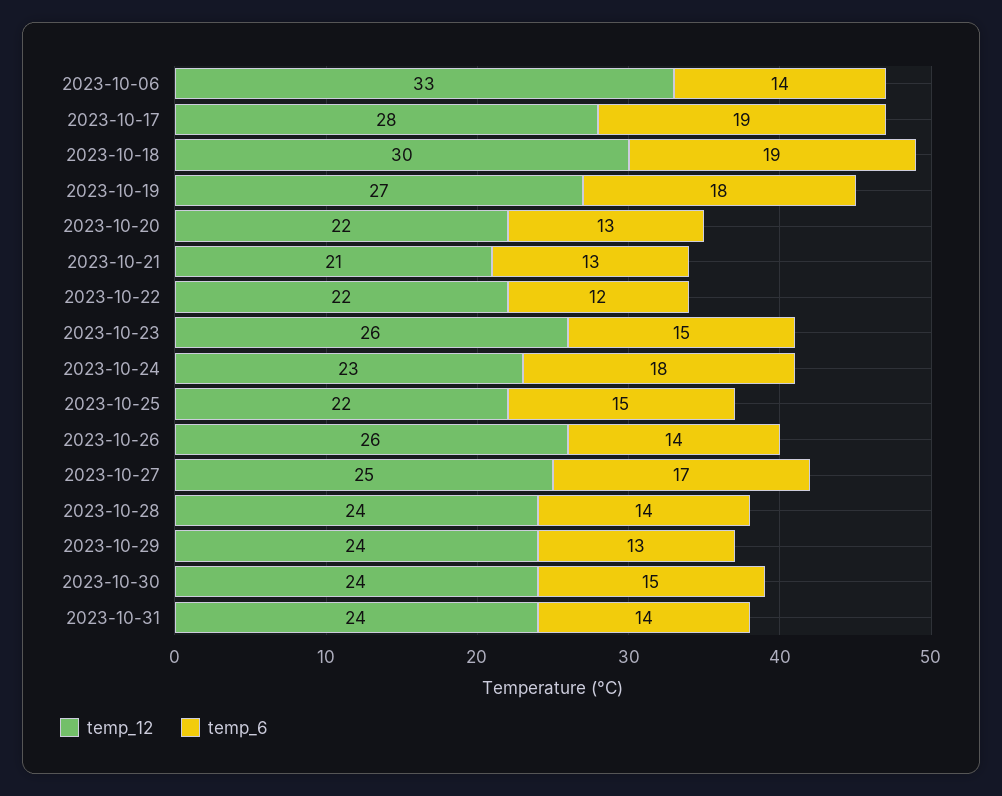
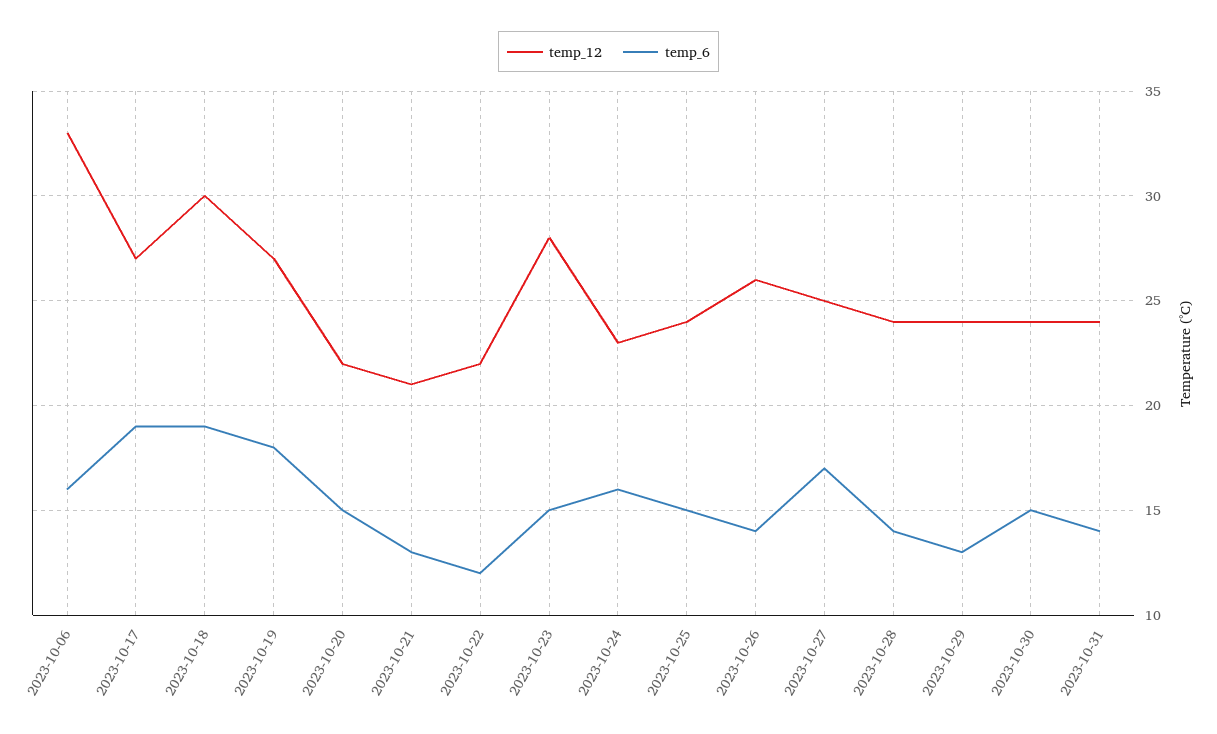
  {
    "temp_12": {
      "2023-10-06": 33,
-     "2023-10-17": 28,
+     "2023-10-17": 27,
      "2023-10-18": 30,
      "2023-10-19": 27,
      "2023-10-20": 22,
      "2023-10-21": 21,
      "2023-10-22": 22,
-     "2023-10-23": 26,
+     "2023-10-23": 28,
      "2023-10-24": 23,
-     "2023-10-25": 22,
+     "2023-10-25": 24,
      "2023-10-26": 26,
      "2023-10-27": 25,
      "2023-10-28": 24,
      "2023-10-29": 24,
      "2023-10-30": 24,
      "2023-10-31": 24
    },
    "temp_6": {
-     "2023-10-06": 14,
+     "2023-10-06": 16,
      "2023-10-17": 19,
      "2023-10-18": 19,
      "2023-10-19": 18,
-     "2023-10-20": 13,
+     "2023-10-20": 15,
      "2023-10-21": 13,
      "2023-10-22": 12,
      "2023-10-23": 15,
-     "2023-10-24": 18,
+     "2023-10-24": 16,
      "2023-10-25": 15,
      "2023-10-26": 14,
      "2023-10-27": 17,
      "2023-10-28": 14,
      "2023-10-29": 13,
      "2023-10-30": 15,
      "2023-10-31": 14
    }
  }

